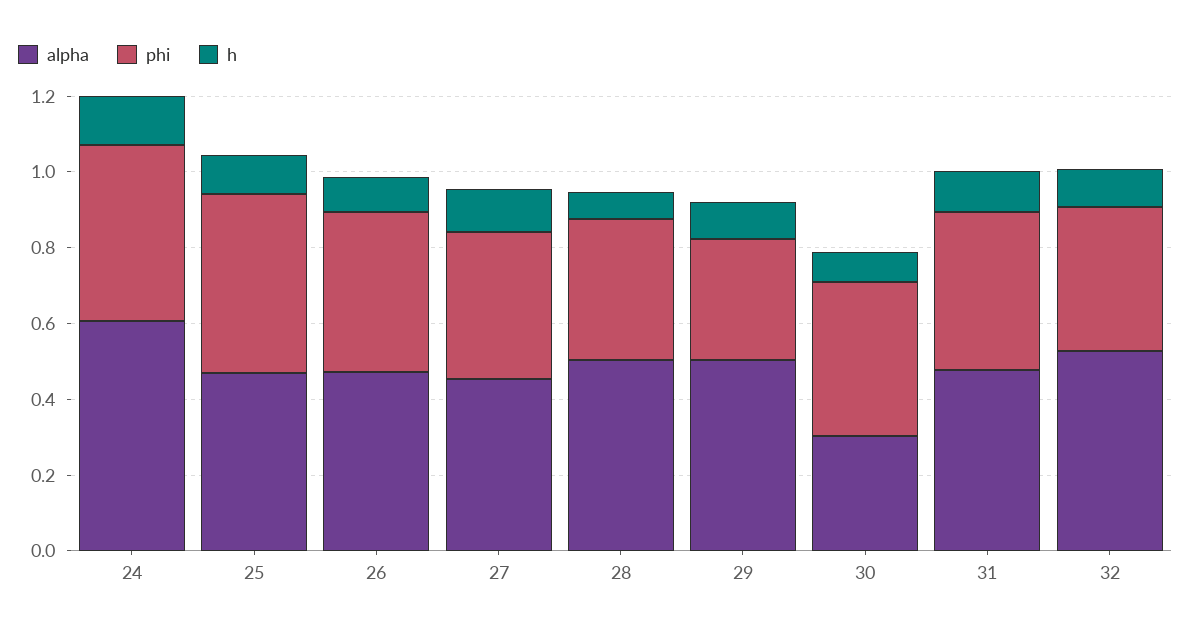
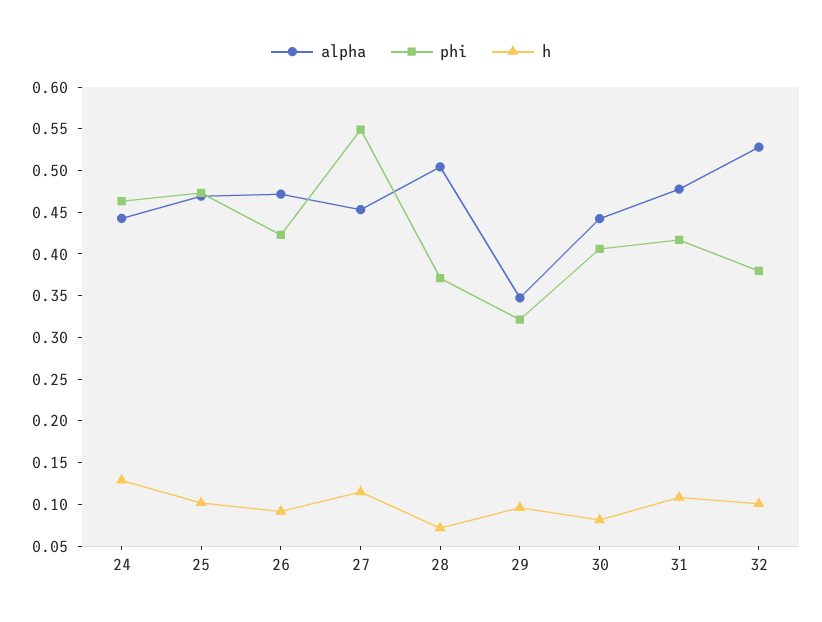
  {
    "alpha": {
-     "24": 0.6,
+     "24": 0.44,
      "25": 0.47,
      "26": 0.47,
      "27": 0.45,
      "28": 0.5,
-     "29": 0.5,
+     "29": 0.35,
-     "30": 0.3,
+     "30": 0.44,
      "31": 0.48,
      "32": 0.53
    },
    "phi": {
      "24": 0.46,
      "25": 0.47,
      "26": 0.42,
-     "27": 0.4,
+     "27": 0.55,
      "28": 0.37,
      "29": 0.32,
      "30": 0.41,
      "31": 0.42,
      "32": 0.38
    },
    "h": {
      "24": 0.13,
      "25": 0.1,
      "26": 0.09,
      "27": 0.11,
      "28": 0.07,
      "29": 0.1,
      "30": 0.08,
      "31": 0.11,
      "32": 0.1
    }
  }

